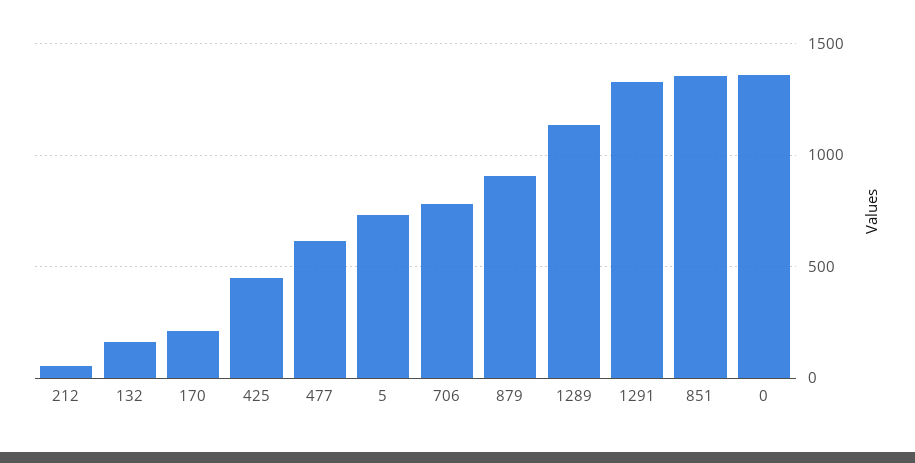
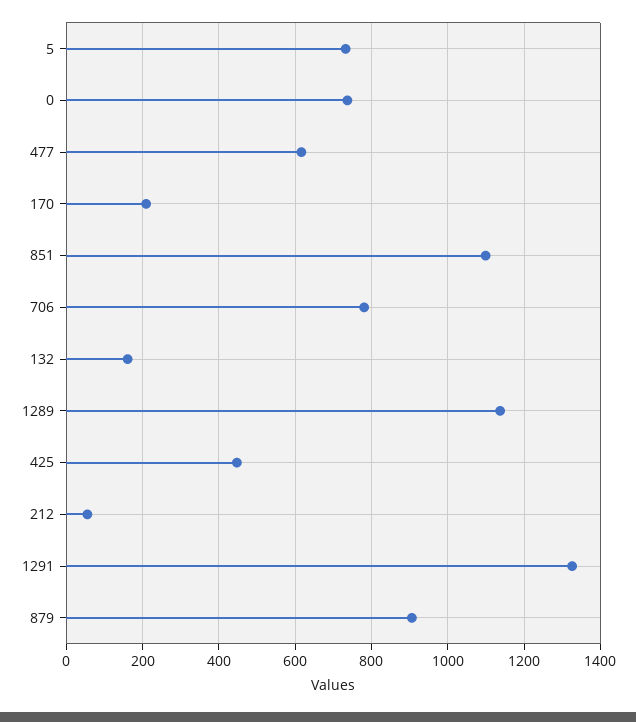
  {
    "212": 60,
    "132": 160,
    "170": 200,
    "425": 440,
    "477": 620,
    "5": 740,
    "706": 780,
    "879": 900,
    "1289": 1140,
    "1291": 1320,
-   "851": 1350,
+   "851": 1100,
-   "0": 1350
+   "0": 740
  }

